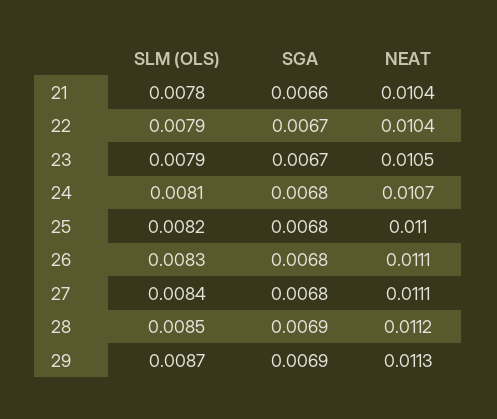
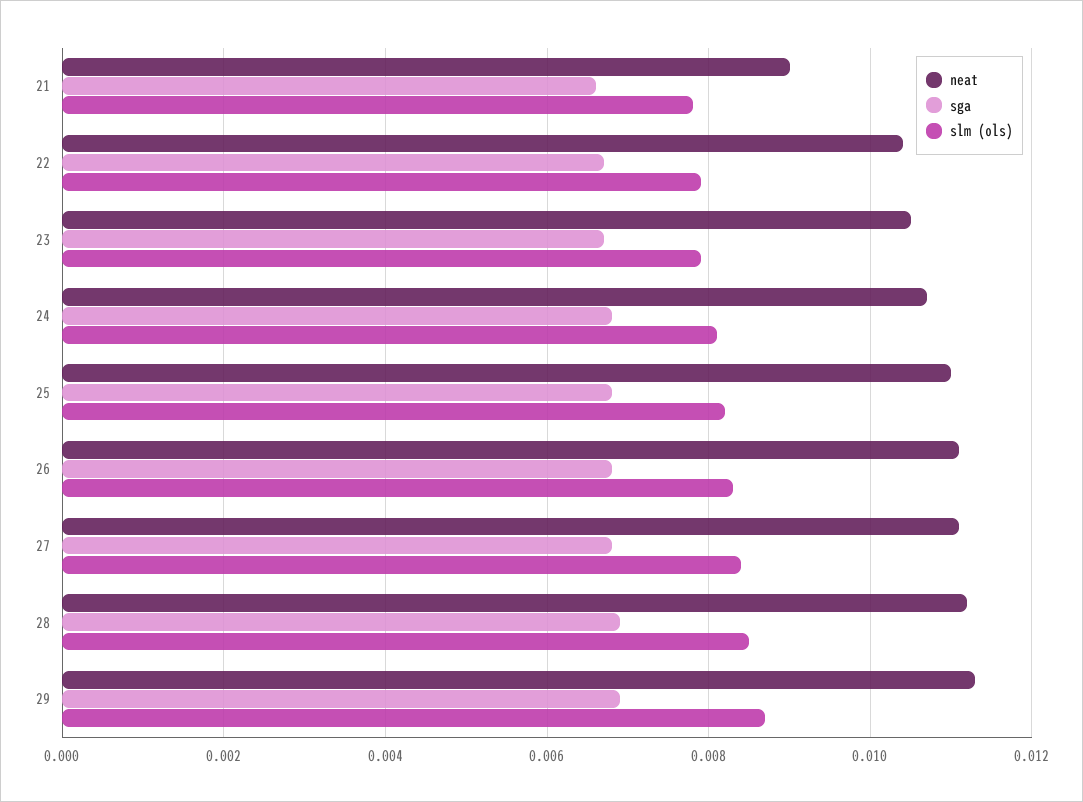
  {
    "SLM (OLS)": {
      "21": 0.0078,
      "22": 0.0079,
      "23": 0.0079,
      "24": 0.0081,
      "25": 0.0082,
      "26": 0.0083,
      "27": 0.0084,
      "28": 0.0085,
      "29": 0.0087
    },
    "SGA": {
      "21": 0.0066,
      "22": 0.0067,
      "23": 0.0067,
      "24": 0.0068,
      "25": 0.0068,
      "26": 0.0068,
      "27": 0.0068,
      "28": 0.0069,
      "29": 0.0069
    },
    "NEAT": {
-     "21": 0.0104,
+     "21": 0.009,
      "22": 0.0104,
      "23": 0.0105,
      "24": 0.0107,
      "25": 0.011,
      "26": 0.0111,
      "27": 0.0111,
      "28": 0.0112,
      "29": 0.0113
    }
  }

